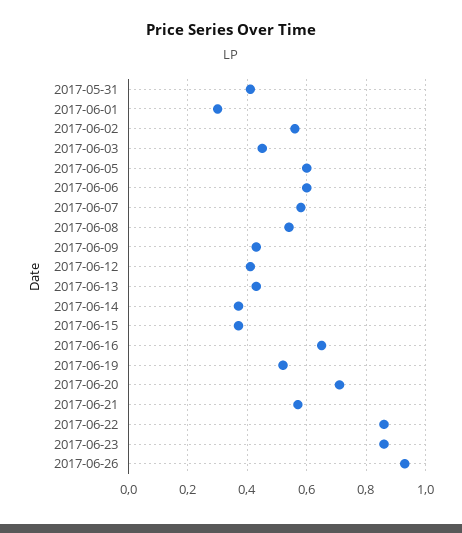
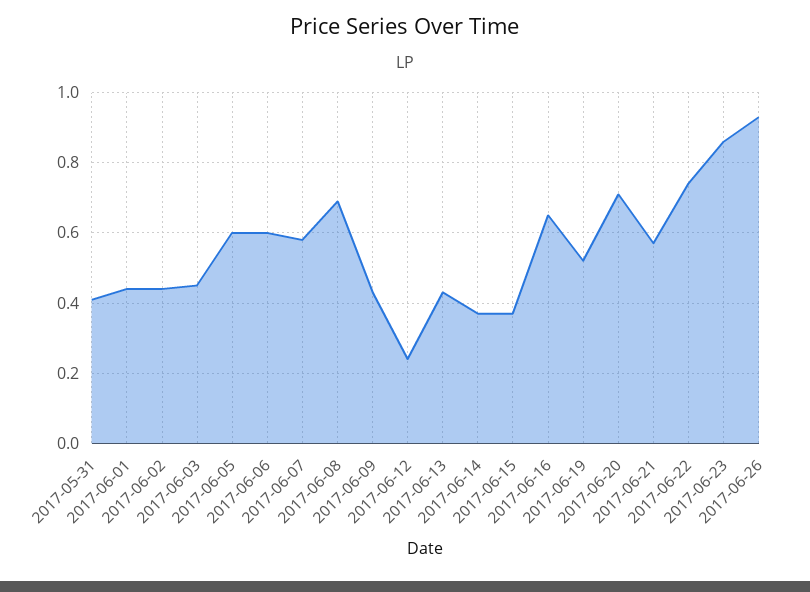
  {
    "2017-05-31": 0.4,
-   "2017-06-01": 0.3,
+   "2017-06-01": 0.45,
-   "2017-06-02": 0.55,
+   "2017-06-02": 0.45,
    "2017-06-03": 0.45,
    "2017-06-05": 0.6,
    "2017-06-06": 0.6,
    "2017-06-07": 0.6,
-   "2017-06-08": 0.55,
+   "2017-06-08": 0.7,
    "2017-06-09": 0.45,
-   "2017-06-12": 0.4,
+   "2017-06-12": 0.25,
    "2017-06-13": 0.45,
    "2017-06-14": 0.35,
    "2017-06-15": 0.35,
    "2017-06-16": 0.65,
    "2017-06-19": 0.5,
    "2017-06-20": 0.7,
    "2017-06-21": 0.55,
-   "2017-06-22": 0.85,
+   "2017-06-22": 0.75,
    "2017-06-23": 0.85,
    "2017-06-26": 0.95
  }

